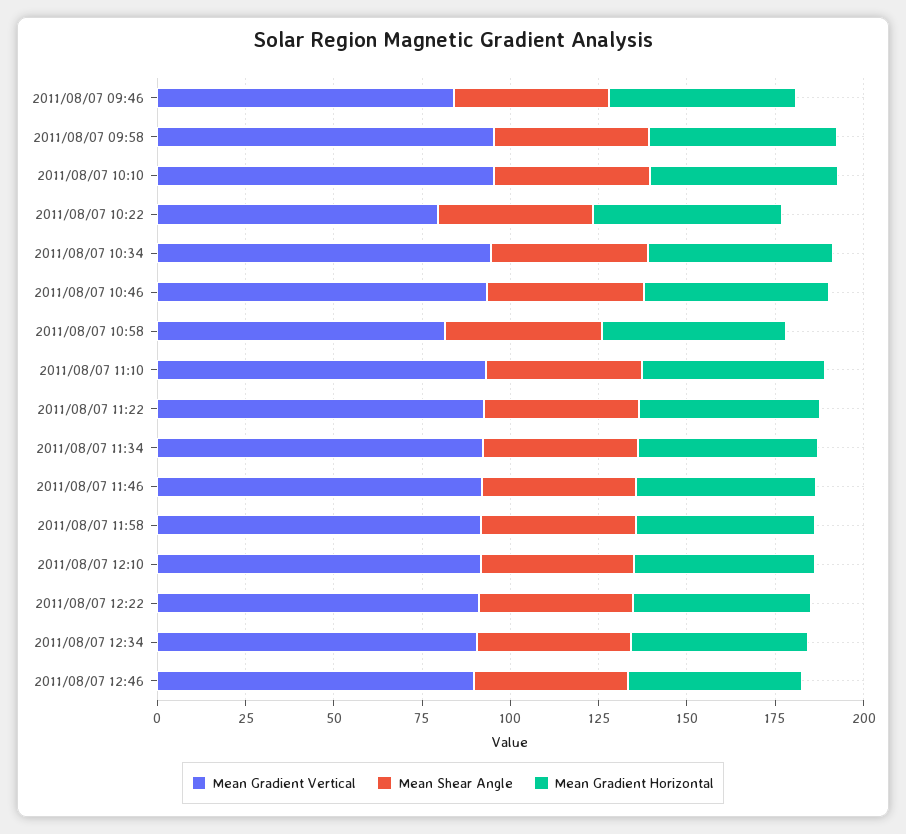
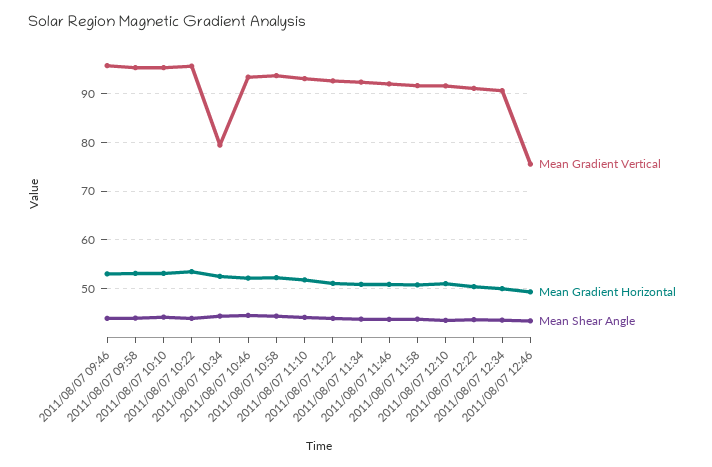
  {
    "Mean Gradient Vertical": {
-     "2011/08/07 09:46": 85,
+     "2011/08/07 09:46": 96,
      "2011/08/07 09:58": 96,
      "2011/08/07 10:10": 96,
-     "2011/08/07 10:22": 80,
+     "2011/08/07 10:22": 96,
-     "2011/08/07 10:34": 95,
+     "2011/08/07 10:34": 80,
      "2011/08/07 10:46": 94,
-     "2011/08/07 10:58": 80,
+     "2011/08/07 10:58": 94,
      "2011/08/07 11:10": 94,
      "2011/08/07 11:22": 92,
      "2011/08/07 11:34": 92,
      "2011/08/07 11:46": 92,
      "2011/08/07 11:58": 92,
      "2011/08/07 12:10": 92,
      "2011/08/07 12:22": 92,
      "2011/08/07 12:34": 90,
-     "2011/08/07 12:46": 90
+     "2011/08/07 12:46": 76
    },
    "Mean Shear Angle": {
      "2011/08/07 09:46": 44,
      "2011/08/07 09:58": 44,
      "2011/08/07 10:10": 44,
      "2011/08/07 10:22": 44,
      "2011/08/07 10:34": 44,
      "2011/08/07 10:46": 44,
      "2011/08/07 10:58": 44,
      "2011/08/07 11:10": 44,
      "2011/08/07 11:22": 44,
      "2011/08/07 11:34": 44,
      "2011/08/07 11:46": 44,
      "2011/08/07 11:58": 44,
      "2011/08/07 12:10": 44,
      "2011/08/07 12:22": 44,
      "2011/08/07 12:34": 44,
      "2011/08/07 12:46": 44
    },
    "Mean Gradient Horizontal": {
      "2011/08/07 09:46": 54,
      "2011/08/07 09:58": 54,
      "2011/08/07 10:10": 54,
      "2011/08/07 10:22": 54,
      "2011/08/07 10:34": 52,
      "2011/08/07 10:46": 52,
      "2011/08/07 10:58": 52,
      "2011/08/07 11:10": 52,
      "2011/08/07 11:22": 52,
      "2011/08/07 11:34": 50,
      "2011/08/07 11:46": 50,
      "2011/08/07 11:58": 50,
      "2011/08/07 12:10": 52,
      "2011/08/07 12:22": 50,
      "2011/08/07 12:34": 50,
      "2011/08/07 12:46": 50
    }
  }

